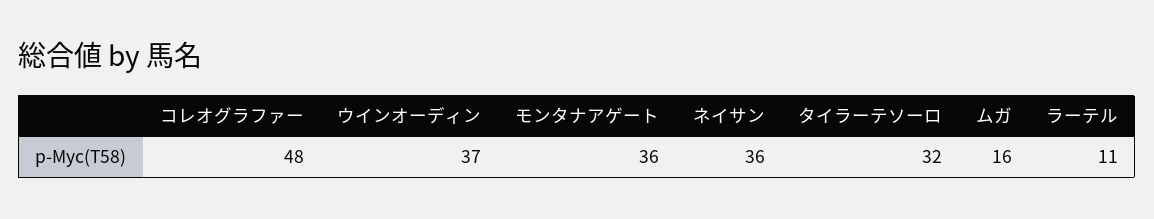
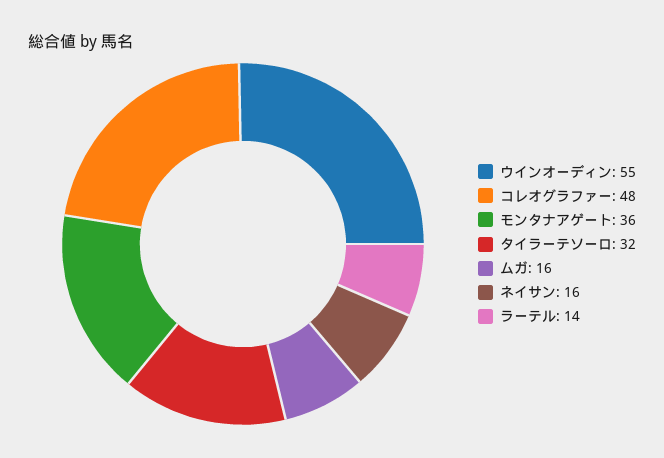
  {
    "コレオグラファー": 48,
-   "ウインオーディン": 37,
+   "ウインオーディン": 55,
    "モンタナアゲート": 36,
-   "ネイサン": 36,
+   "ネイサン": 16,
    "タイラーテソーロ": 32,
    "ムガ": 16,
-   "ラーテル": 11
+   "ラーテル": 14
  }

